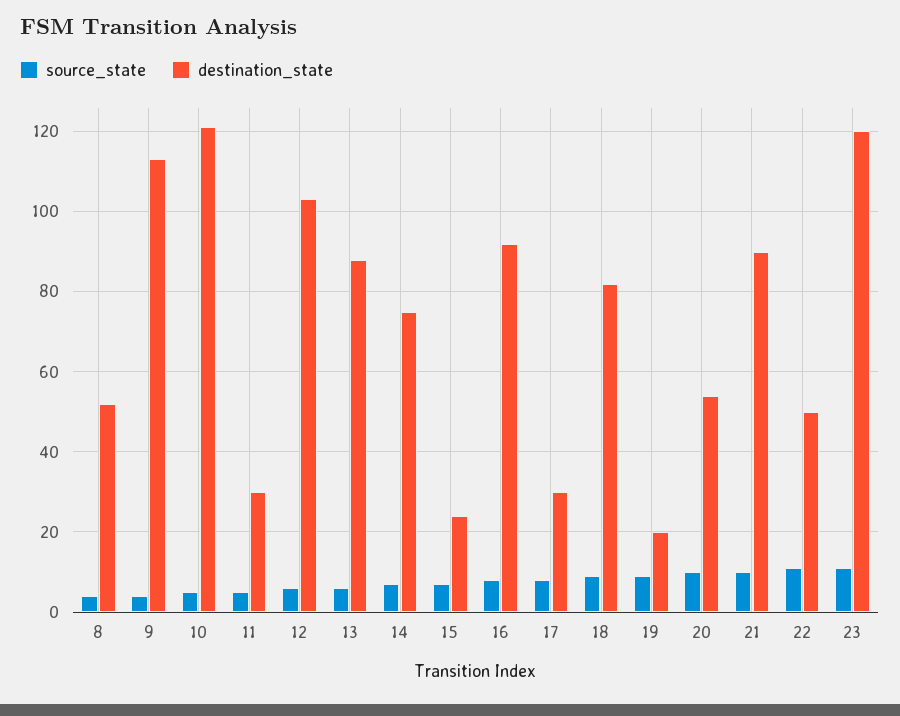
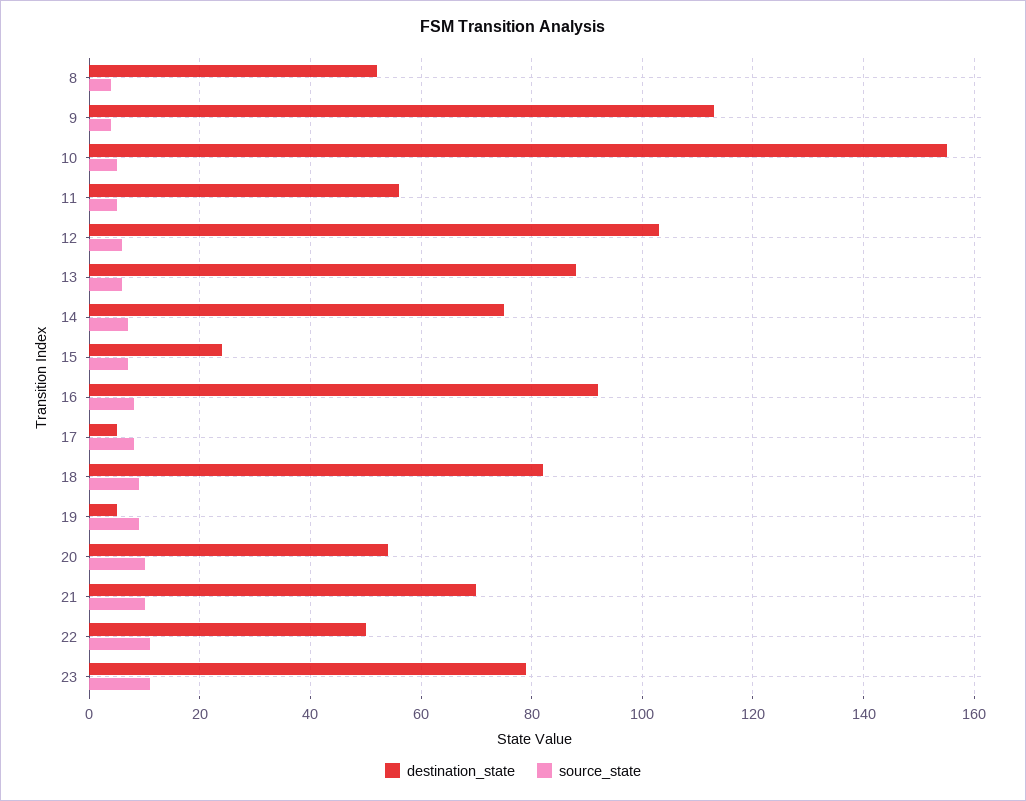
  {
    "source_state": {
      "8": 5,
      "9": 5,
      "10": 5,
      "11": 5,
      "12": 5,
      "13": 5,
      "14": 5,
      "15": 5,
      "16": 10,
      "17": 10,
      "18": 10,
      "19": 10,
      "20": 10,
      "21": 10,
      "22": 10,
      "23": 10
    },
    "destination_state": {
      "8": 50,
      "9": 115,
-     "10": 120,
+     "10": 155,
-     "11": 30,
+     "11": 55,
      "12": 105,
      "13": 90,
      "14": 75,
      "15": 25,
      "16": 90,
-     "17": 30,
+     "17": 5,
      "18": 80,
-     "19": 20,
+     "19": 5,
      "20": 55,
-     "21": 90,
+     "21": 70,
      "22": 50,
-     "23": 120
+     "23": 80
    }
  }

